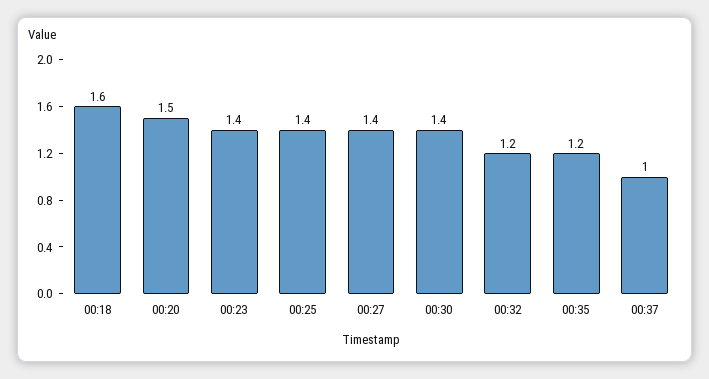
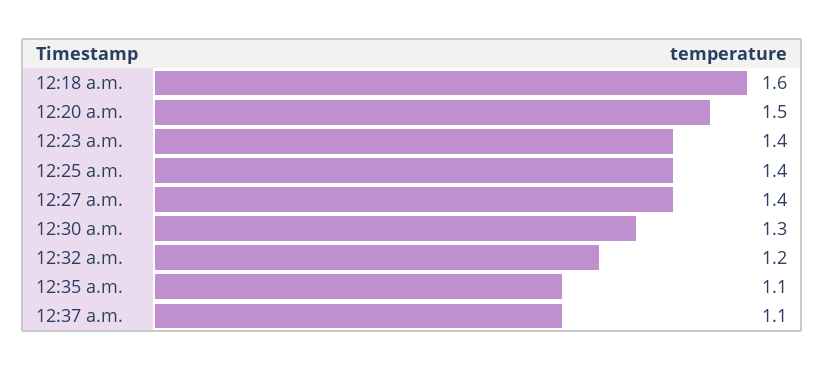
  {
    "00:18": 1.6,
    "00:20": 1.5,
    "00:23": 1.4,
    "00:25": 1.4,
    "00:27": 1.4,
-   "00:30": 1.4,
+   "00:30": 1.3,
    "00:32": 1.2,
-   "00:35": 1.2,
+   "00:35": 1.1,
-   "00:37": 1
+   "00:37": 1.1
  }

